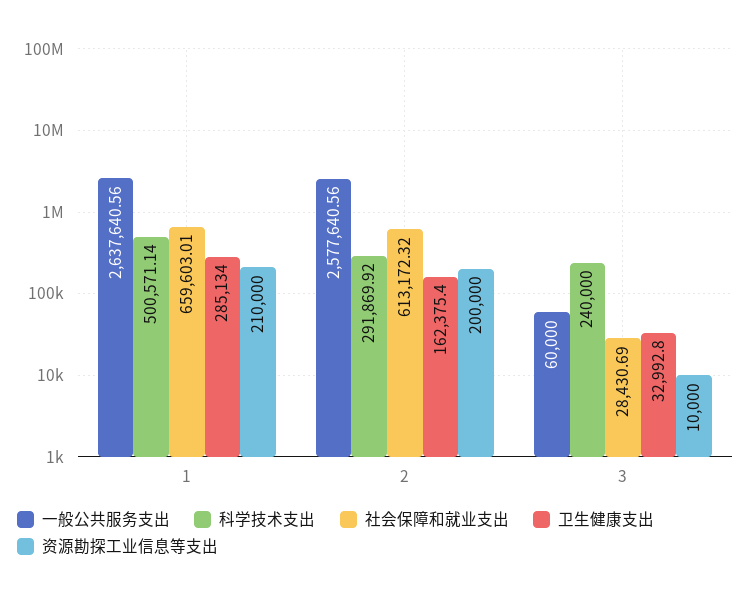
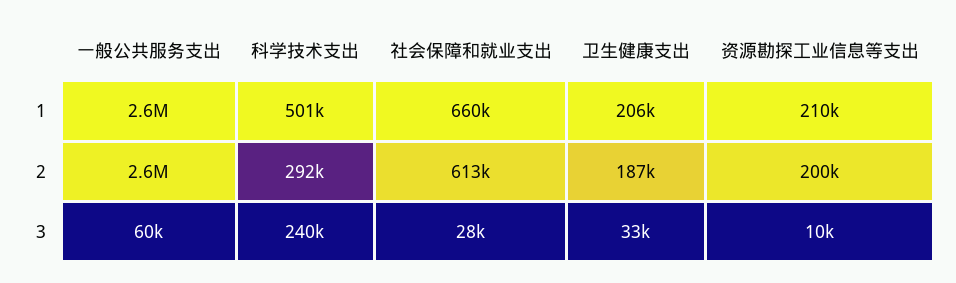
  {
    "一般公共服务支出": {
      "1": 2637640.56,
      "2": 2577640.56,
      "3": 60000
    },
    "科学技术支出": {
      "1": 500571.14,
      "2": 291869.92,
      "3": 240000
    },
    "社会保障和就业支出": {
      "1": 659603.01,
      "2": 613172.32,
      "3": 28430.69
    },
    "卫生健康支出": {
-     "1": 285134,
+     "1": 206000,
-     "2": 162375.4,
+     "2": 187000,
      "3": 32992.8
    },
    "资源勘探工业信息等支出": {
      "1": 210000,
      "2": 200000,
      "3": 10000
    }
  }

